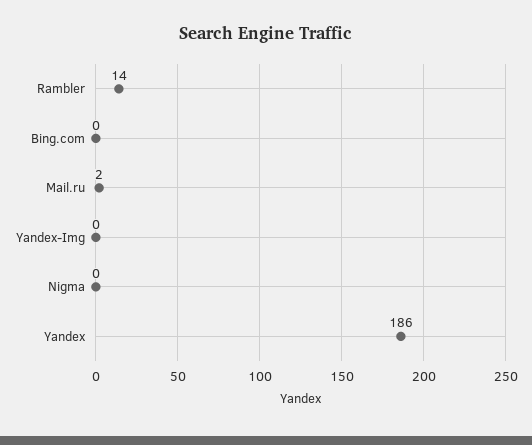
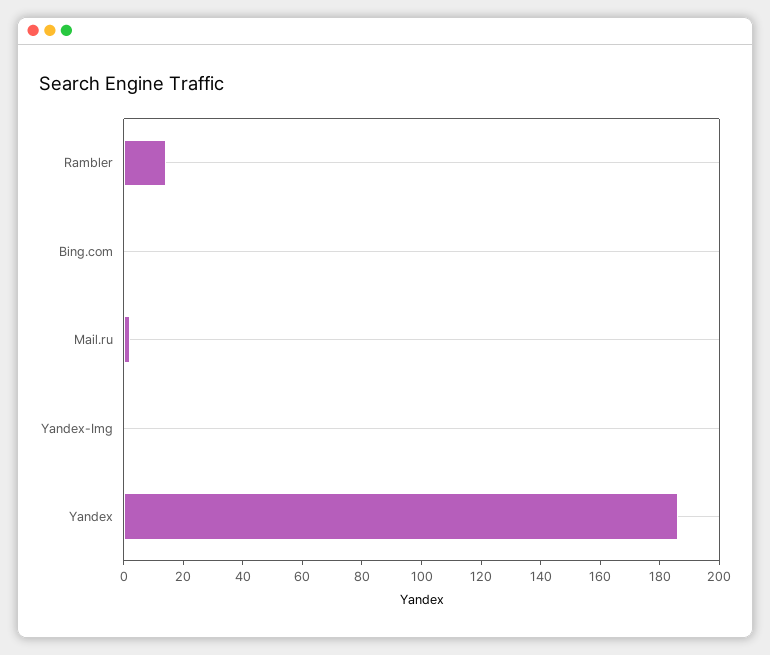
  {
    "Rambler": 14,
    "Bing.com": 0,
    "Mail.ru": 2,
    "Yandex-Img": 0,
-   "Nigma": 0,
    "Yandex": 186
  }

